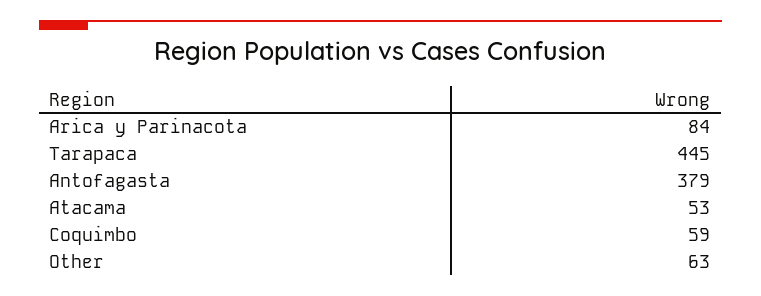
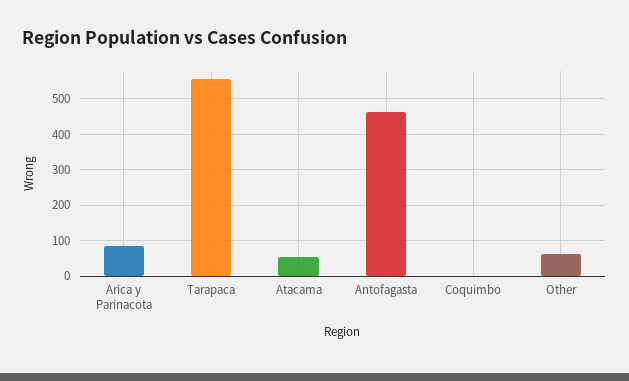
  {
    "Arica y Parinacota": 84,
-   "Tarapaca": 445,
+   "Tarapaca": 560,
-   "Antofagasta": 379,
+   "Antofagasta": 460,
    "Atacama": 53,
-   "Coquimbo": 59,
+   "Coquimbo": 0,
    "Other": 63
  }

